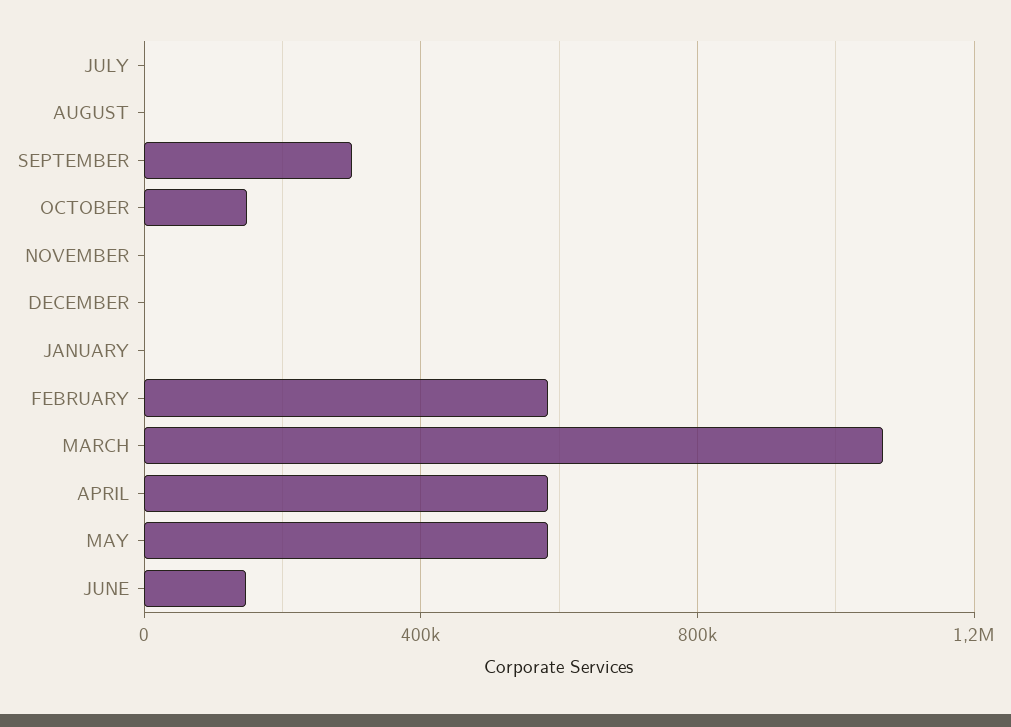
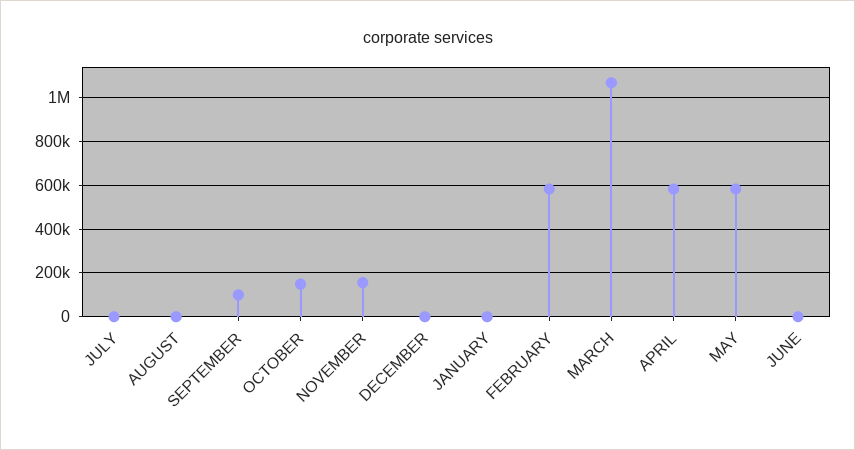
  {
    "JULY": 0,
    "AUGUST": 0,
-   "SEPTEMBER": 300000,
+   "SEPTEMBER": 100000,
    "OCTOBER": 150000,
-   "NOVEMBER": 0,
+   "NOVEMBER": 150000,
    "DECEMBER": 0,
    "JANUARY": 0,
    "FEBRUARY": 600000,
    "MARCH": 1050000,
    "APRIL": 600000,
    "MAY": 600000,
-   "JUNE": 150000
+   "JUNE": 0
  }

